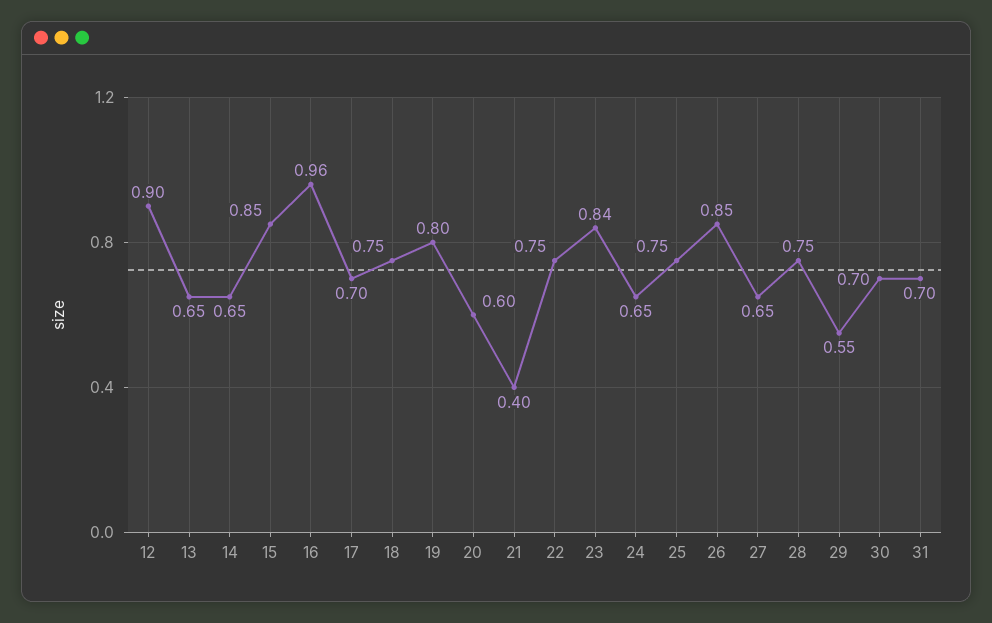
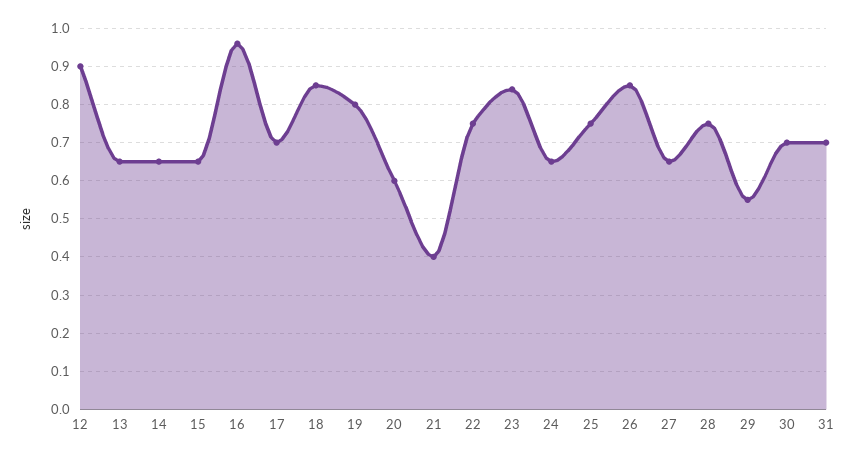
  {
    "12": 0.9,
    "13": 0.65,
    "14": 0.65,
-   "15": 0.85,
+   "15": 0.65,
    "16": 0.96,
    "17": 0.7,
-   "18": 0.75,
+   "18": 0.85,
    "19": 0.8,
    "20": 0.6,
    "21": 0.4,
    "22": 0.75,
    "23": 0.84,
    "24": 0.65,
    "25": 0.75,
    "26": 0.85,
    "27": 0.65,
    "28": 0.75,
    "29": 0.55,
    "30": 0.7,
    "31": 0.7
  }

